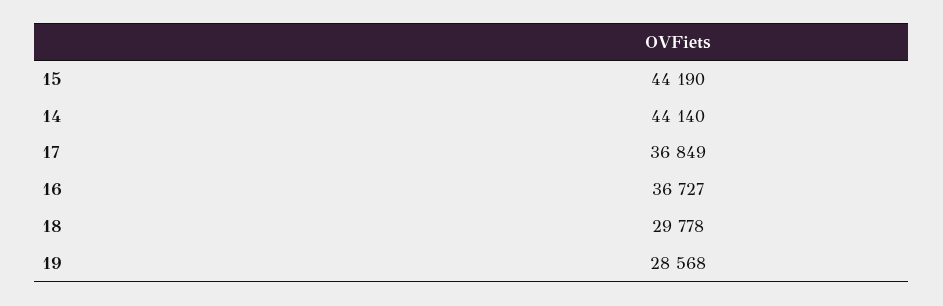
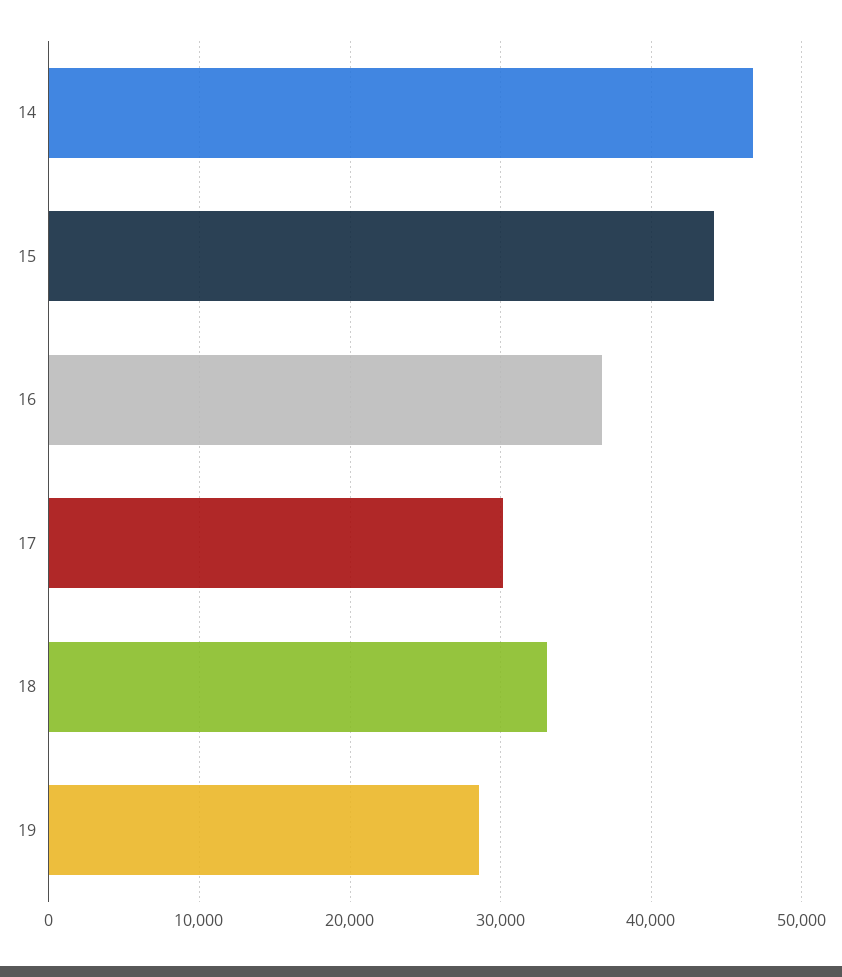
  {
    "15": 44190,
-   "14": 44140,
+   "14": 47000,
-   "17": 36849,
+   "17": 30000,
    "16": 36727,
-   "18": 29778,
+   "18": 33000,
    "19": 28568
  }

